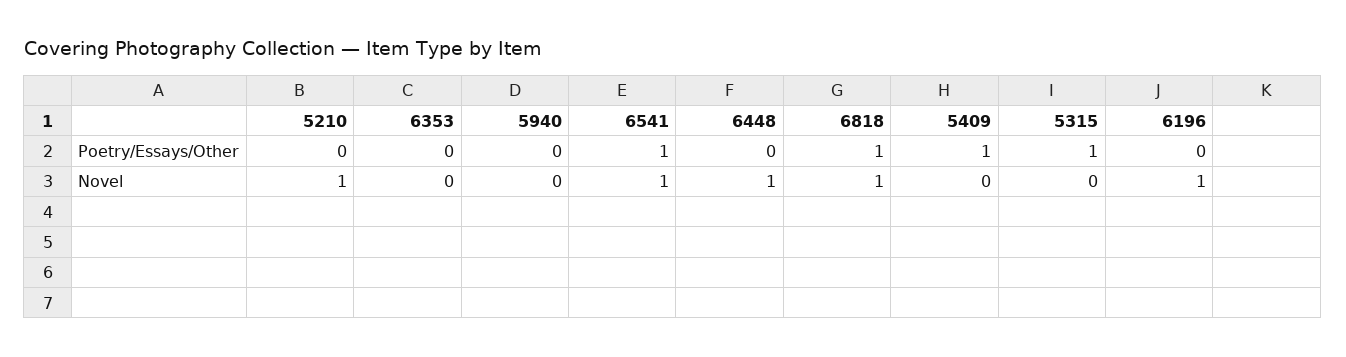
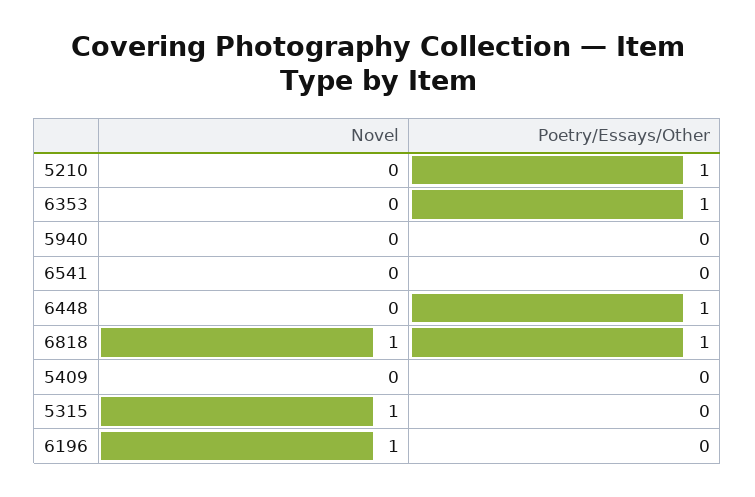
  {
    "5210": {
-     "Poetry/Essays/Other": 0,
+     "Poetry/Essays/Other": 1,
-     "Novel": 1
+     "Novel": 0
    },
    "6353": {
-     "Poetry/Essays/Other": 0,
+     "Poetry/Essays/Other": 1,
      "Novel": 0
    },
    "5940": {
      "Poetry/Essays/Other": 0,
      "Novel": 0
    },
    "6541": {
-     "Poetry/Essays/Other": 1,
+     "Poetry/Essays/Other": 0,
-     "Novel": 1
+     "Novel": 0
    },
    "6448": {
-     "Poetry/Essays/Other": 0,
+     "Poetry/Essays/Other": 1,
-     "Novel": 1
+     "Novel": 0
    },
    "6818": {
      "Poetry/Essays/Other": 1,
      "Novel": 1
    },
    "5409": {
-     "Poetry/Essays/Other": 1,
+     "Poetry/Essays/Other": 0,
      "Novel": 0
    },
    "5315": {
-     "Poetry/Essays/Other": 1,
+     "Poetry/Essays/Other": 0,
-     "Novel": 0
+     "Novel": 1
    },
    "6196": {
      "Poetry/Essays/Other": 0,
      "Novel": 1
    }
  }

